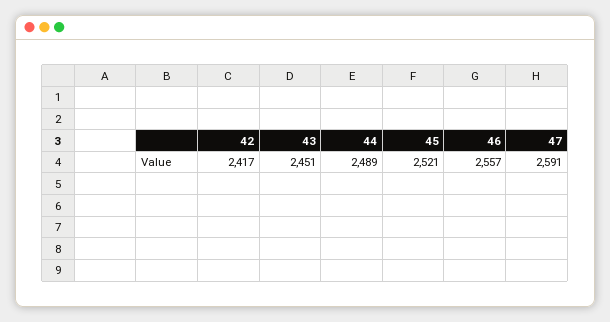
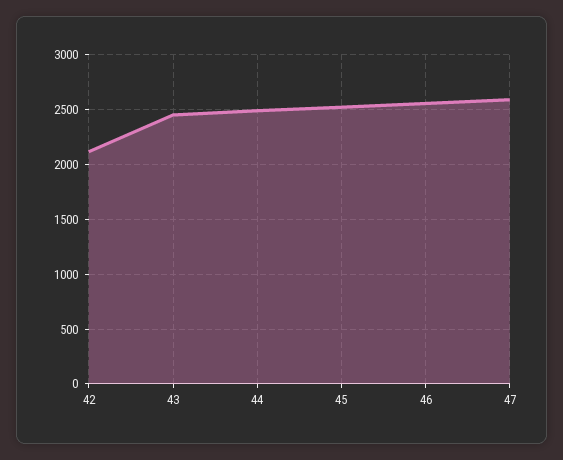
  {
-   "42": 2417,
+   "42": 2100,
    "43": 2451,
    "44": 2489,
    "45": 2521,
    "46": 2557,
    "47": 2591
  }

